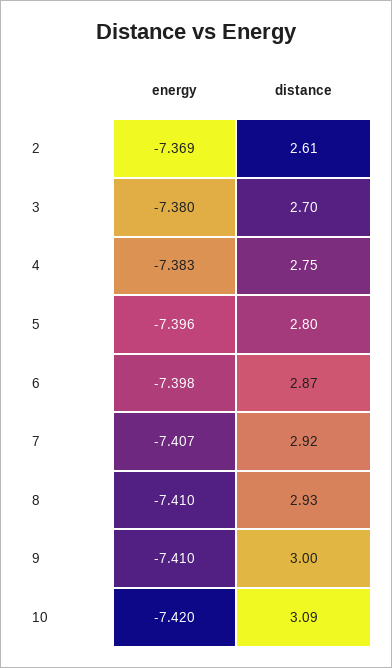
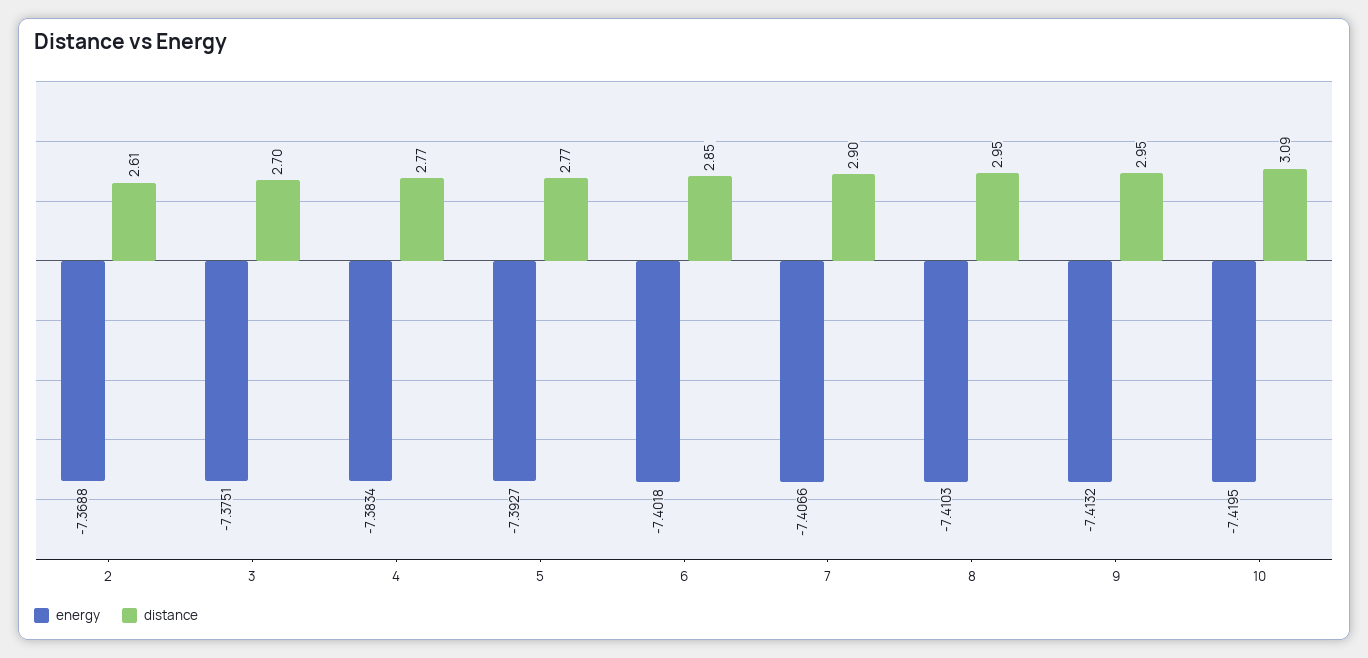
  {
    "energy": {
      "2": -7.3688,
-     "3": -7.38,
+     "3": -7.3751,
      "4": -7.3834,
-     "5": -7.396,
+     "5": -7.3927,
-     "6": -7.398,
+     "6": -7.4018,
      "7": -7.4066,
      "8": -7.4103,
-     "9": -7.41,
+     "9": -7.4132,
      "10": -7.4195
    },
    "distance": {
      "2": 2.61,
      "3": 2.7,
-     "4": 2.75,
+     "4": 2.77,
-     "5": 2.8,
+     "5": 2.77,
-     "6": 2.87,
+     "6": 2.85,
-     "7": 2.92,
+     "7": 2.9,
-     "8": 2.93,
+     "8": 2.95,
-     "9": 3,
+     "9": 2.95,
      "10": 3.09
    }
  }

